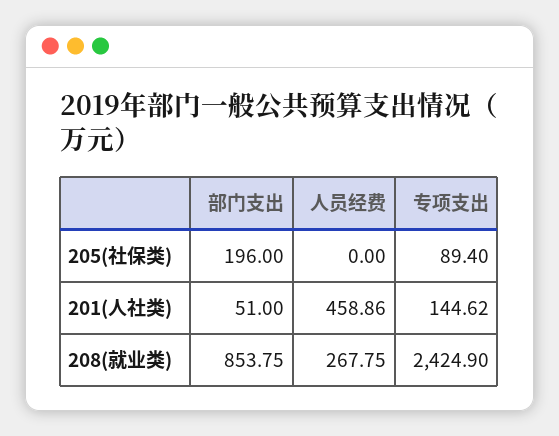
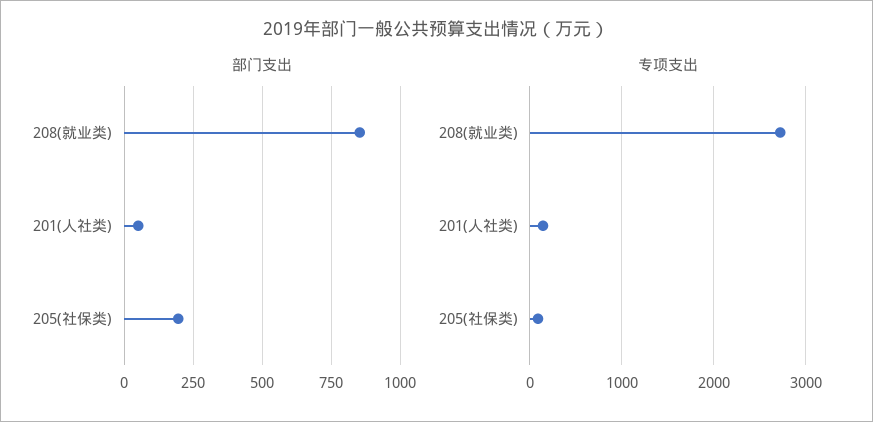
  {
    "部门支出": {
      "205(社保类)": 196,
      "201(人社类)": 51,
      "208(就业类)": 853.75
    },
-   "人员经费": {
-     "205(社保类)": 0,
-     "201(人社类)": 458.86,
-     "208(就业类)": 267.75
-   },
    "专项支出": {
      "205(社保类)": 89.4,
      "201(人社类)": 144.62,
-     "208(就业类)": 2424.9
+     "208(就业类)": 2700
    }
  }

